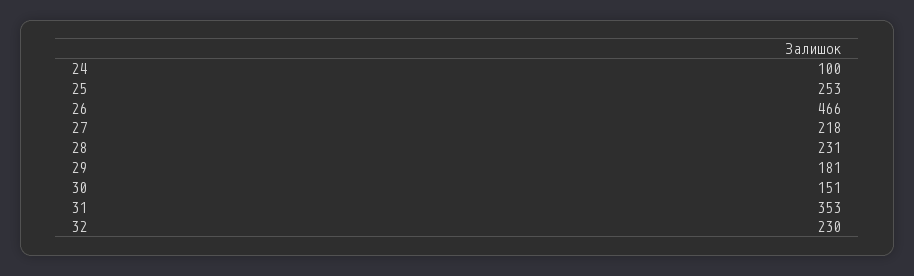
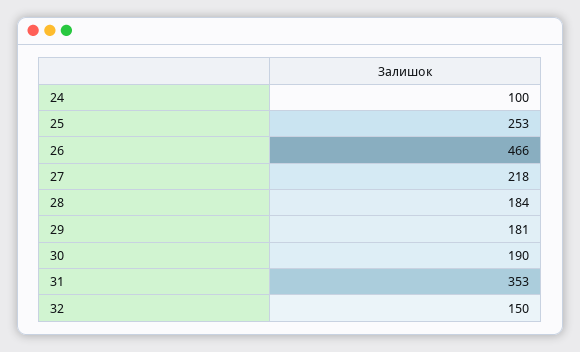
  {
    "24": 100,
    "25": 253,
    "26": 466,
    "27": 218,
-   "28": 231,
+   "28": 184,
    "29": 181,
-   "30": 151,
+   "30": 190,
    "31": 353,
-   "32": 230
+   "32": 150
  }

